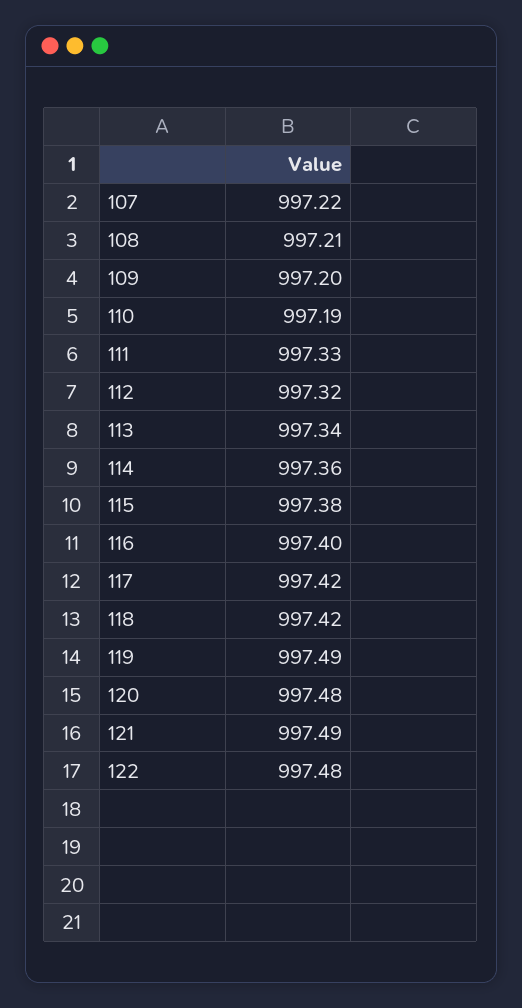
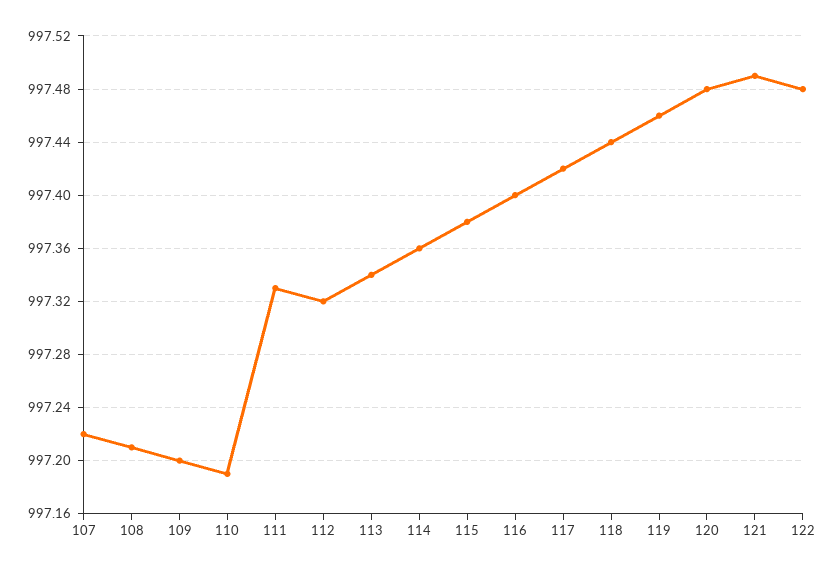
  {
    "107": 997.22,
    "108": 997.21,
    "109": 997.2,
    "110": 997.19,
    "111": 997.33,
    "112": 997.32,
    "113": 997.34,
    "114": 997.36,
    "115": 997.38,
    "116": 997.4,
    "117": 997.42,
-   "118": 997.42,
+   "118": 997.44,
-   "119": 997.49,
+   "119": 997.46,
    "120": 997.48,
    "121": 997.49,
    "122": 997.48
  }

